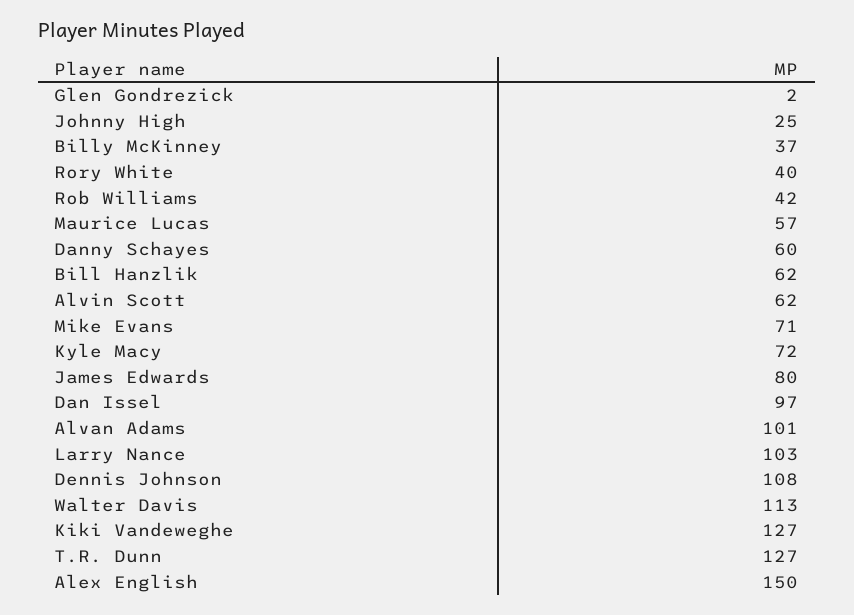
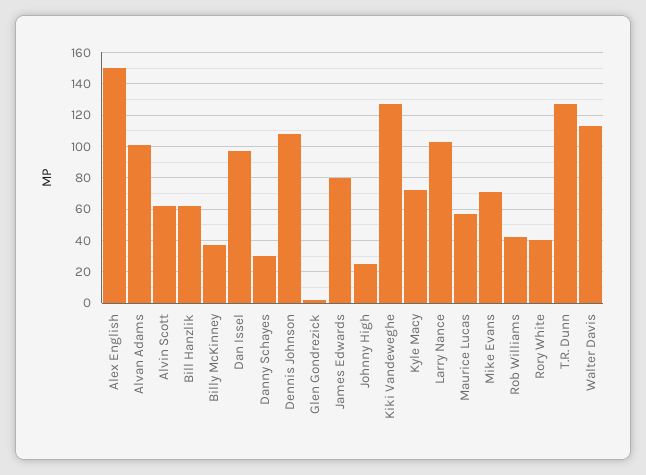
  {
    "Glen Gondrezick": 2,
    "Johnny High": 25,
    "Billy McKinney": 37,
    "Rory White": 40,
    "Rob Williams": 42,
    "Maurice Lucas": 57,
-   "Danny Schayes": 60,
+   "Danny Schayes": 30,
    "Bill Hanzlik": 62,
    "Alvin Scott": 62,
    "Mike Evans": 71,
    "Kyle Macy": 72,
    "James Edwards": 80,
    "Dan Issel": 97,
    "Alvan Adams": 101,
    "Larry Nance": 103,
    "Dennis Johnson": 108,
    "Walter Davis": 113,
    "Kiki Vandeweghe": 127,
    "T.R. Dunn": 127,
    "Alex English": 150
  }

